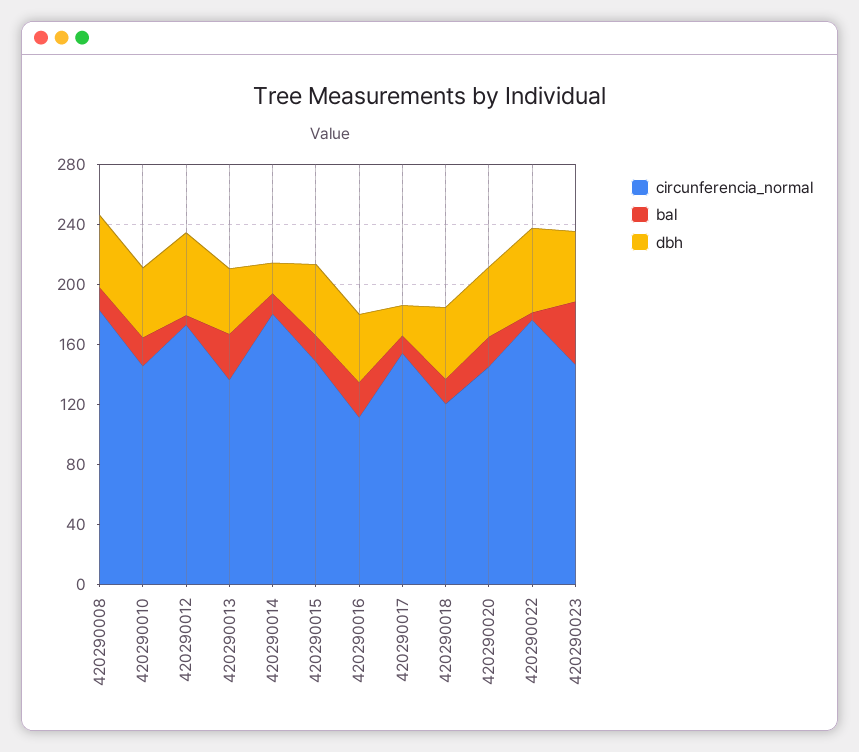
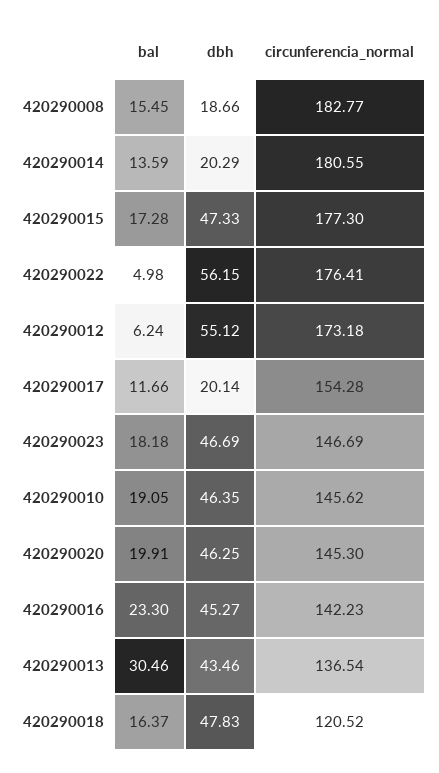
  {
    "circunferencia_normal": {
      "420290008": 182.77,
      "420290010": 145.62,
      "420290012": 173.18,
      "420290013": 136.54,
      "420290014": 180.55,
-     "420290015": 150,
+     "420290015": 177.3,
-     "420290016": 110,
+     "420290016": 142.23,
      "420290017": 154.28,
      "420290018": 120.52,
      "420290020": 145.3,
      "420290022": 176.41,
      "420290023": 146.69
    },
    "bal": {
      "420290008": 15.45,
      "420290010": 19.05,
      "420290012": 6.24,
      "420290013": 30.46,
      "420290014": 13.59,
      "420290015": 17.28,
      "420290016": 23.3,
      "420290017": 11.66,
      "420290018": 16.37,
      "420290020": 19.91,
      "420290022": 4.98,
-     "420290023": 40
+     "420290023": 18.18
    },
    "dbh": {
-     "420290008": 50,
+     "420290008": 18.66,
      "420290010": 46.35,
      "420290012": 55.12,
      "420290013": 43.46,
      "420290014": 20.29,
      "420290015": 47.33,
      "420290016": 45.27,
      "420290017": 20.14,
      "420290018": 47.83,
      "420290020": 46.25,
      "420290022": 56.15,
      "420290023": 46.69
    }
  }

